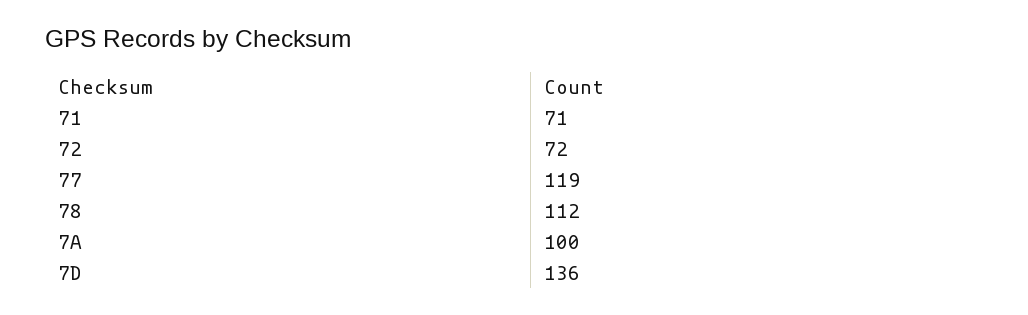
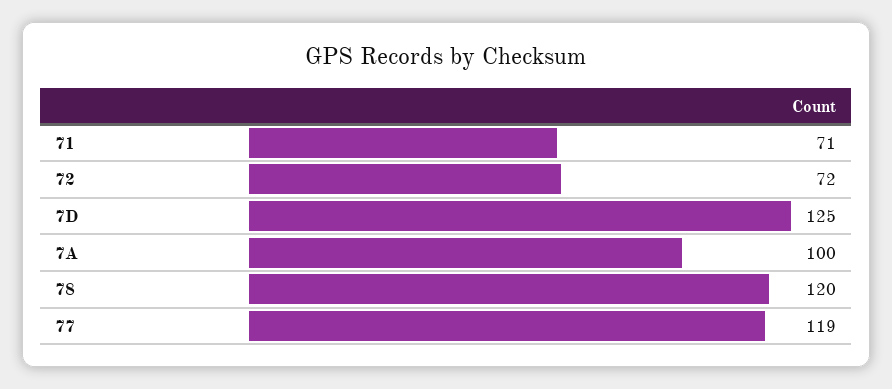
  {
    "71": 71,
    "72": 72,
    "77": 119,
-   "78": 112,
+   "78": 120,
    "7A": 100,
-   "7D": 136
+   "7D": 125
  }

